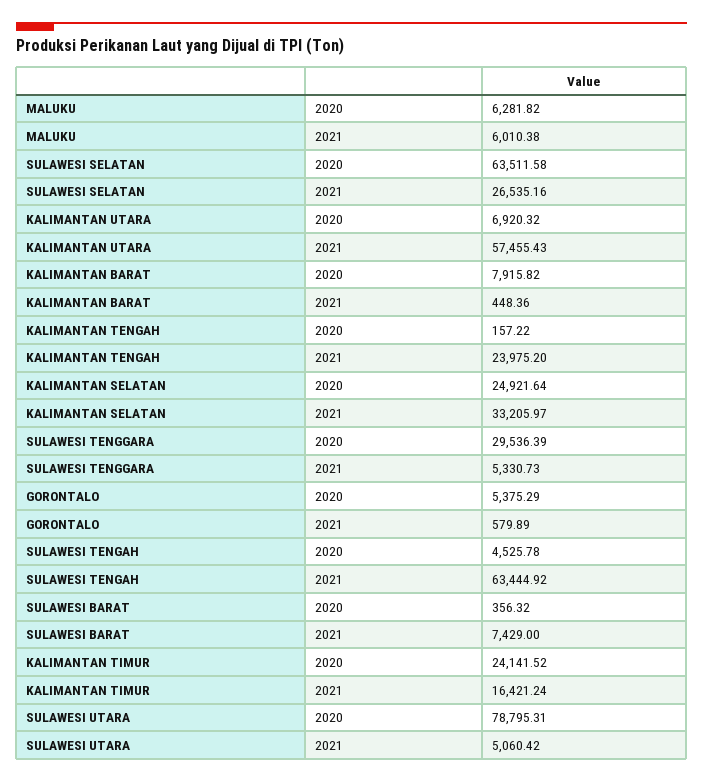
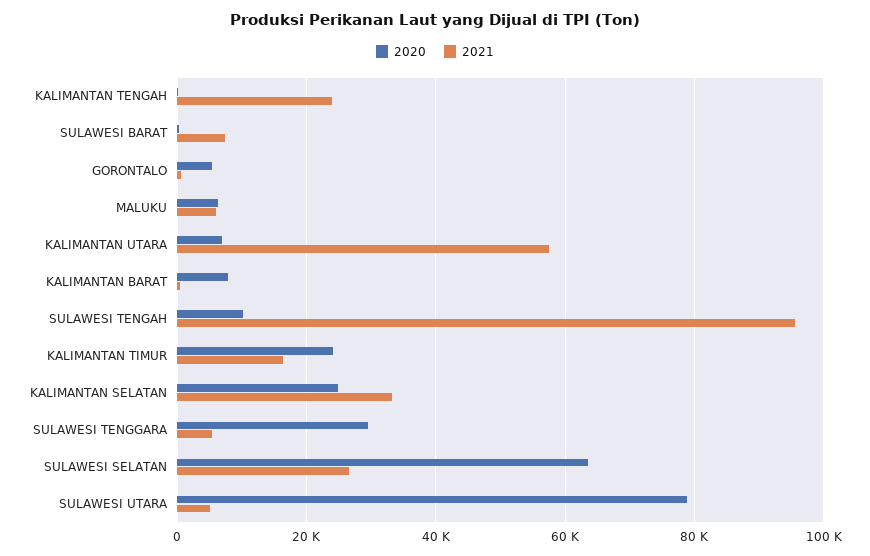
  {
    "2020": {
      "MALUKU": 6281.82,
      "SULAWESI SELATAN": 63511.58,
      "KALIMANTAN UTARA": 6920.32,
      "KALIMANTAN BARAT": 7915.82,
      "KALIMANTAN TENGAH": 157.22,
      "KALIMANTAN SELATAN": 24921.64,
      "SULAWESI TENGGARA": 29536.39,
      "GORONTALO": 5375.29,
-     "SULAWESI TENGAH": 4525.78,
+     "SULAWESI TENGAH": 10000,
      "SULAWESI BARAT": 356.32,
      "KALIMANTAN TIMUR": 24141.52,
      "SULAWESI UTARA": 78795.31
    },
    "2021": {
      "MALUKU": 6010.38,
      "SULAWESI SELATAN": 26535.16,
      "KALIMANTAN UTARA": 57455.43,
      "KALIMANTAN BARAT": 448.36,
      "KALIMANTAN TENGAH": 23975.2,
      "KALIMANTAN SELATAN": 33205.97,
      "SULAWESI TENGGARA": 5330.73,
      "GORONTALO": 579.89,
-     "SULAWESI TENGAH": 63444.92,
+     "SULAWESI TENGAH": 96000,
      "SULAWESI BARAT": 7429,
      "KALIMANTAN TIMUR": 16421.24,
      "SULAWESI UTARA": 5060.42
    }
  }

